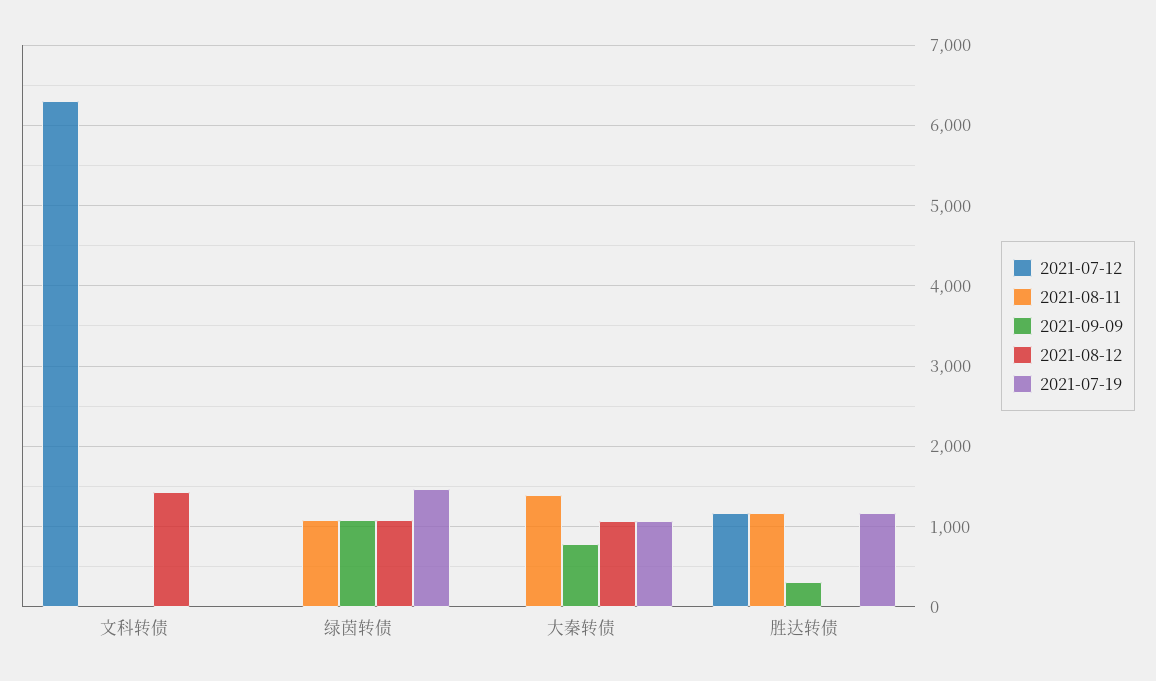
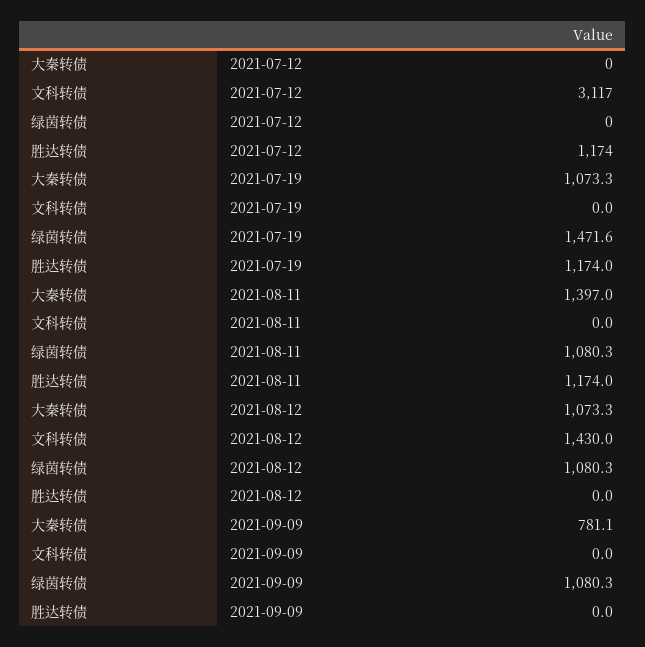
  {
    "2021-07-12": {
-     "文科转债": 6300,
+     "文科转债": 3117,
      "绿茵转债": 0,
      "大秦转债": 0,
      "胜达转债": 1174
    },
    "2021-08-11": {
      "文科转债": 0,
      "绿茵转债": 1080.3,
      "大秦转债": 1397,
      "胜达转债": 1174
    },
    "2021-09-09": {
      "文科转债": 0,
      "绿茵转债": 1080.3,
      "大秦转债": 781.1,
-     "胜达转债": 300
+     "胜达转债": 0
    },
    "2021-08-12": {
      "文科转债": 1430,
      "绿茵转债": 1080.3,
      "大秦转债": 1073.3,
      "胜达转债": 0
    },
    "2021-07-19": {
      "文科转债": 0,
      "绿茵转债": 1471.6,
      "大秦转债": 1073.3,
      "胜达转债": 1174
    }
  }

